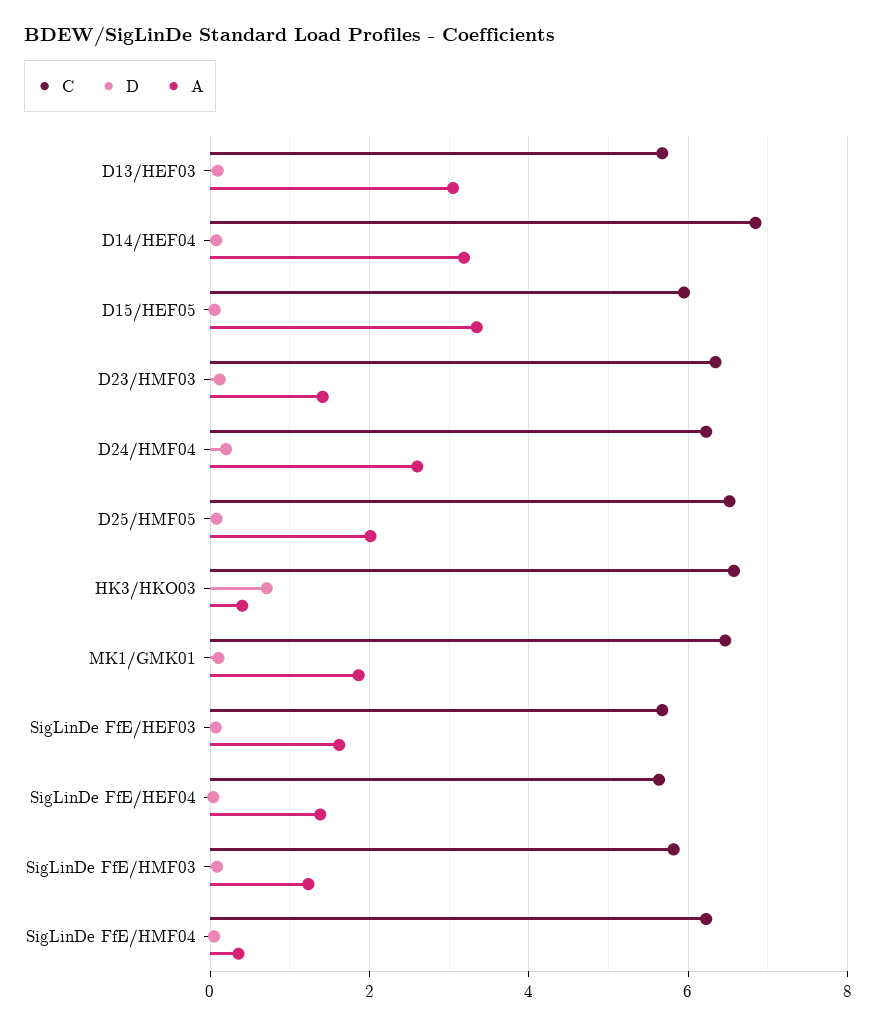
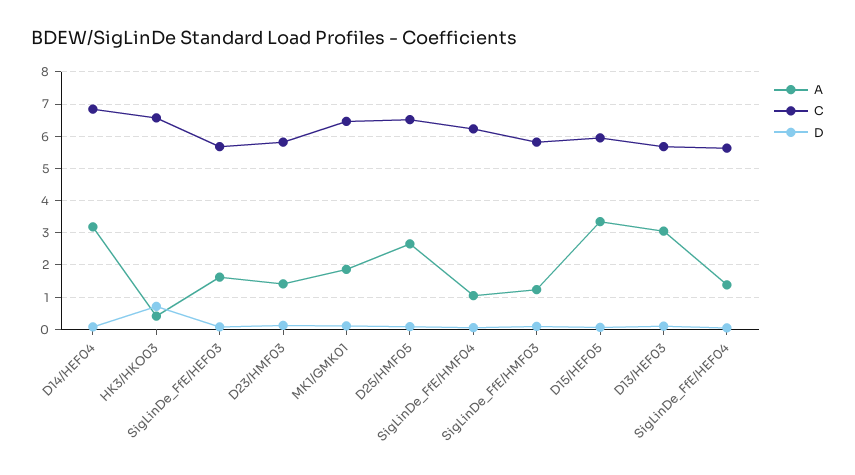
  {
    "C": {
      "D13/HEF03": 5.6,
      "D14/HEF04": 6.8,
      "D15/HEF05": 6,
-     "D23/HMF03": 6.4,
+     "D23/HMF03": 5.8,
-     "D24/HMF04": 6.2,
      "D25/HMF05": 6.6,
      "HK3/HKO03": 6.6,
      "MK1/GMK01": 6.4,
      "SigLinDe FfE/HEF03": 5.6,
      "SigLinDe FfE/HEF04": 5.6,
      "SigLinDe FfE/HMF03": 5.8,
      "SigLinDe FfE/HMF04": 6.2
    },
    "D": {
      "D13/HEF03": 0,
      "D14/HEF04": 0,
      "D15/HEF05": 0,
      "D23/HMF03": 0.2,
-     "D24/HMF04": 0.2,
      "D25/HMF05": 0,
      "HK3/HKO03": 0.8,
      "MK1/GMK01": 0.2,
      "SigLinDe FfE/HEF03": 0,
      "SigLinDe FfE/HEF04": 0,
      "SigLinDe FfE/HMF03": 0,
      "SigLinDe FfE/HMF04": 0
    },
    "A": {
      "D13/HEF03": 3,
      "D14/HEF04": 3.2,
      "D15/HEF05": 3.4,
      "D23/HMF03": 1.4,
-     "D24/HMF04": 2.6,
-     "D25/HMF05": 2,
+     "D25/HMF05": 2.6,
      "HK3/HKO03": 0.4,
      "MK1/GMK01": 1.8,
      "SigLinDe FfE/HEF03": 1.6,
      "SigLinDe FfE/HEF04": 1.4,
      "SigLinDe FfE/HMF03": 1.2,
-     "SigLinDe FfE/HMF04": 0.4
+     "SigLinDe FfE/HMF04": 1
    }
  }

